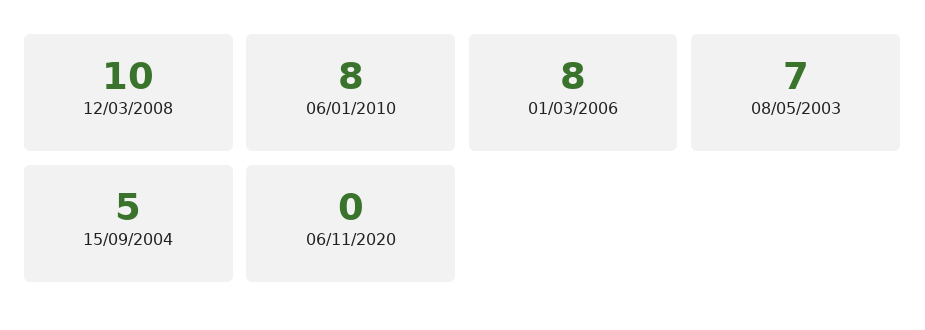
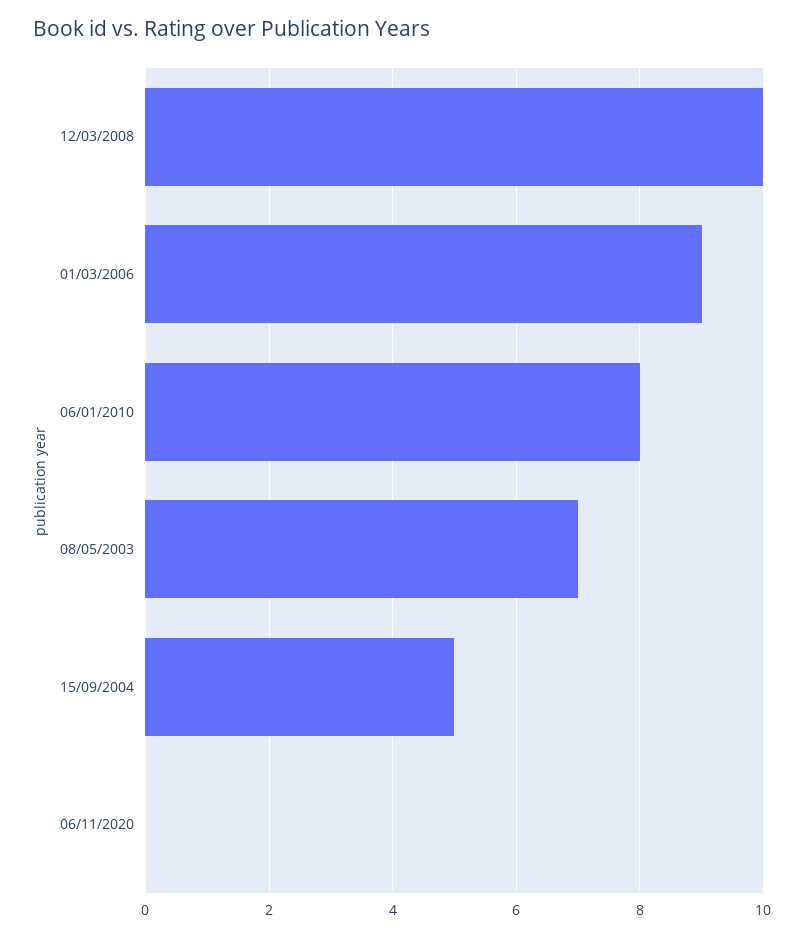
  {
    "12/03/2008": 10,
    "06/01/2010": 8,
-   "01/03/2006": 8,
+   "01/03/2006": 9,
    "08/05/2003": 7,
    "15/09/2004": 5,
    "06/11/2020": 0
  }

